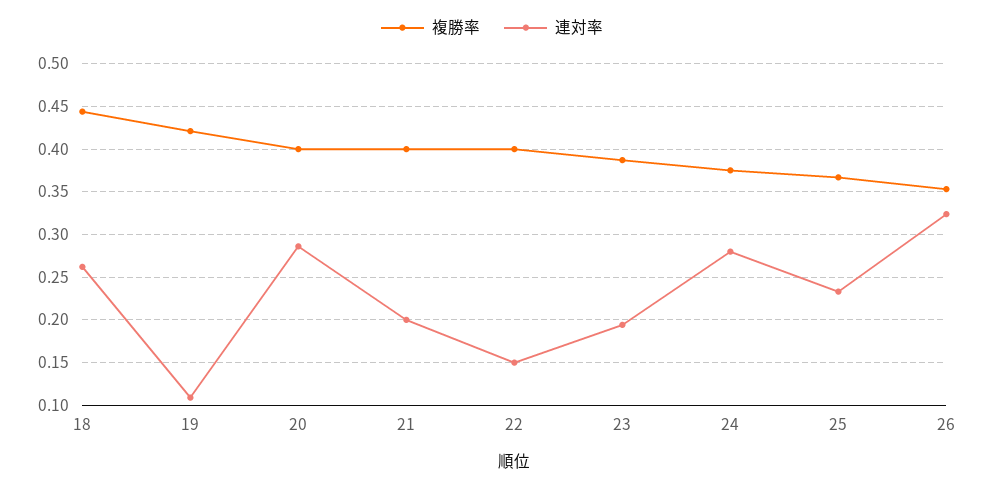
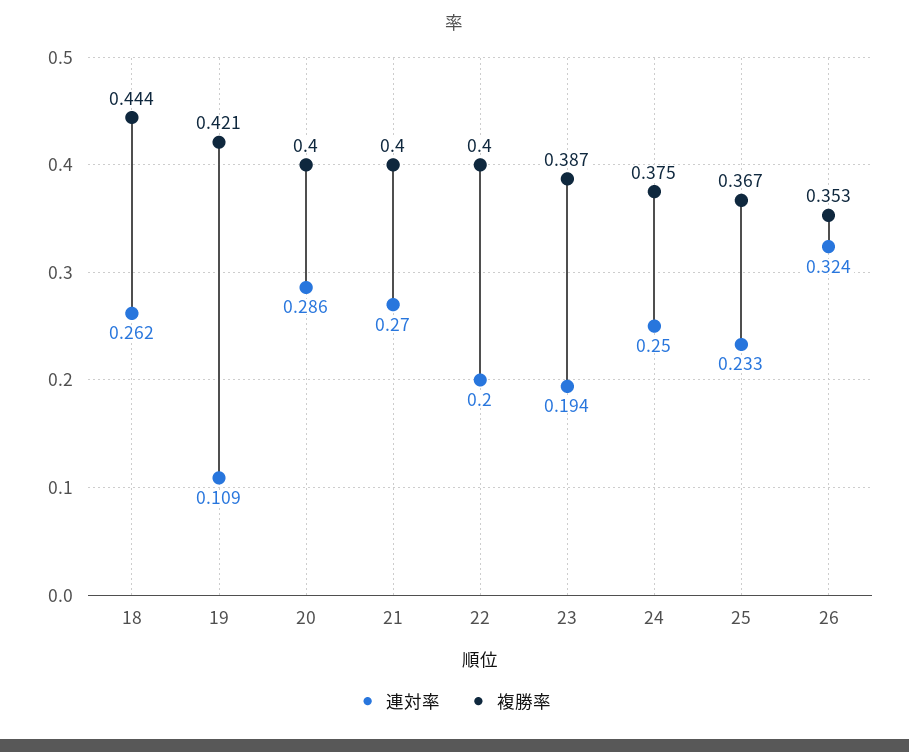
  {
    "複勝率": {
      "18": 0.444,
      "19": 0.421,
      "20": 0.4,
      "21": 0.4,
      "22": 0.4,
      "23": 0.387,
      "24": 0.375,
      "25": 0.367,
      "26": 0.353
    },
    "連対率": {
      "18": 0.262,
      "19": 0.109,
      "20": 0.286,
-     "21": 0.2,
+     "21": 0.27,
-     "22": 0.15,
+     "22": 0.2,
      "23": 0.194,
-     "24": 0.28,
+     "24": 0.25,
      "25": 0.233,
      "26": 0.324
    }
  }

